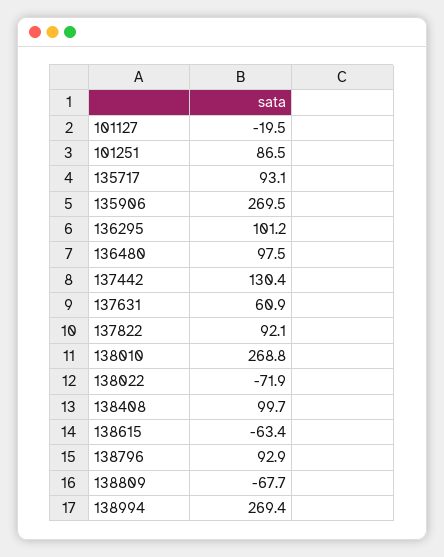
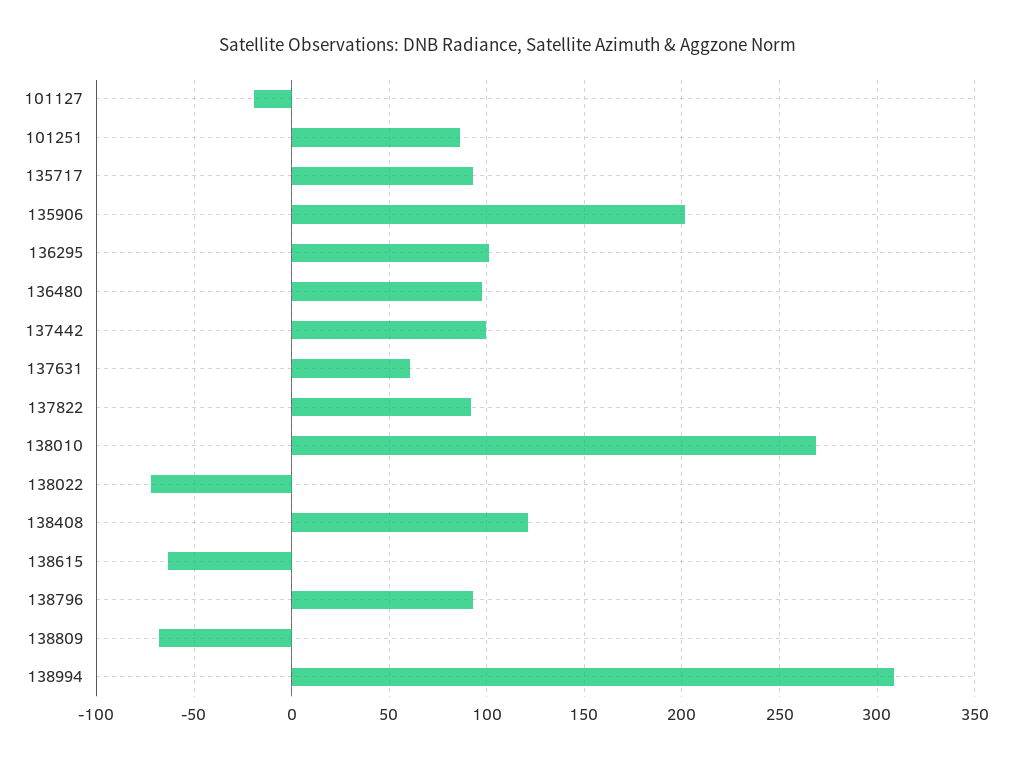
  {
    "101127": -19.5,
    "101251": 86.5,
    "135717": 93.1,
-   "135906": 269.5,
+   "135906": 200,
    "136295": 101.2,
    "136480": 97.5,
-   "137442": 130.4,
+   "137442": 100,
    "137631": 60.9,
    "137822": 92.1,
    "138010": 268.8,
    "138022": -71.9,
-   "138408": 99.7,
+   "138408": 120,
    "138615": -63.4,
    "138796": 92.9,
    "138809": -67.7,
-   "138994": 269.4
+   "138994": 310
  }

